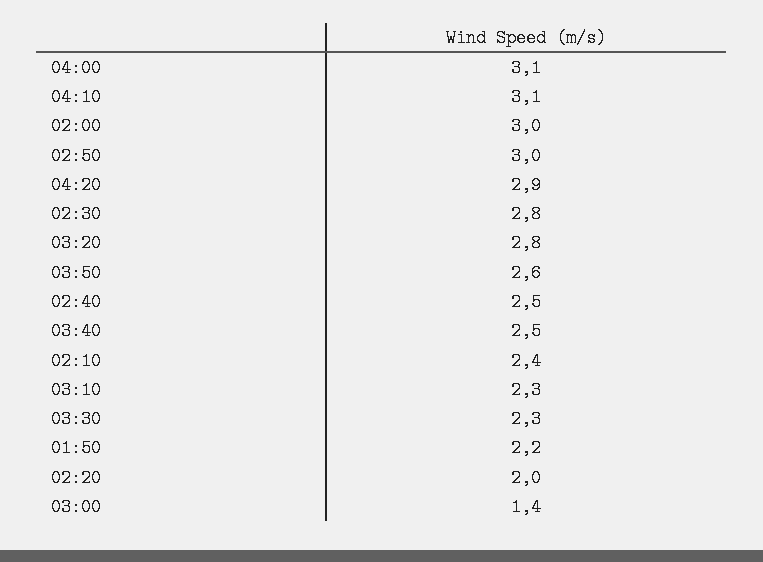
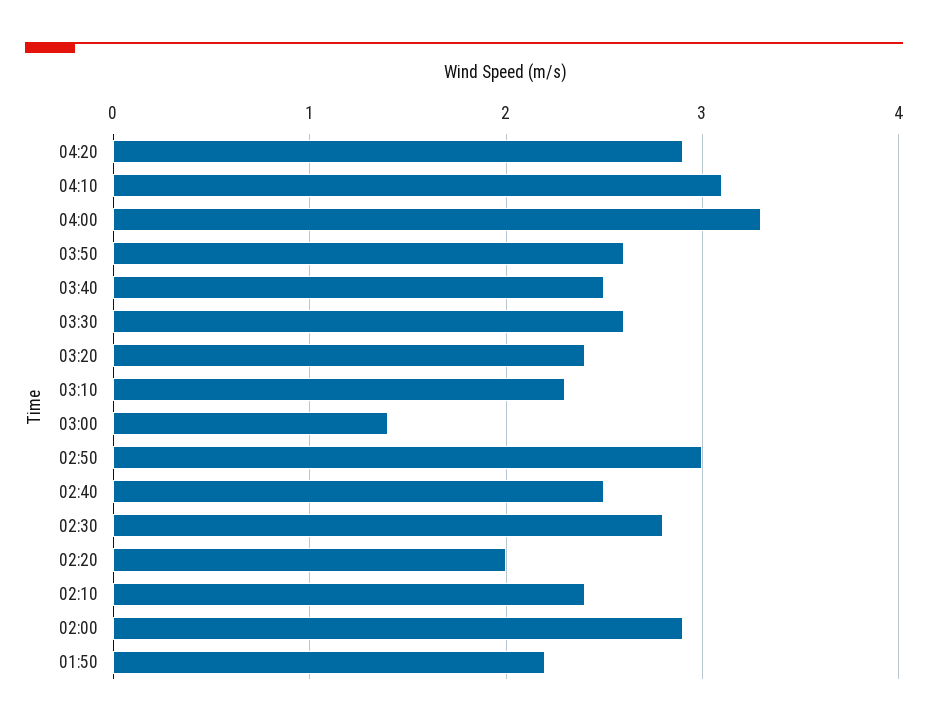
  {
-   "04:00": 3.1,
+   "04:00": 3.3,
    "04:10": 3.1,
-   "02:00": 3,
+   "02:00": 2.9,
    "02:50": 3,
    "04:20": 2.9,
    "02:30": 2.8,
-   "03:20": 2.8,
+   "03:20": 2.4,
    "03:50": 2.6,
    "02:40": 2.5,
    "03:40": 2.5,
    "02:10": 2.4,
    "03:10": 2.3,
-   "03:30": 2.3,
+   "03:30": 2.6,
    "01:50": 2.2,
    "02:20": 2,
    "03:00": 1.4
  }

